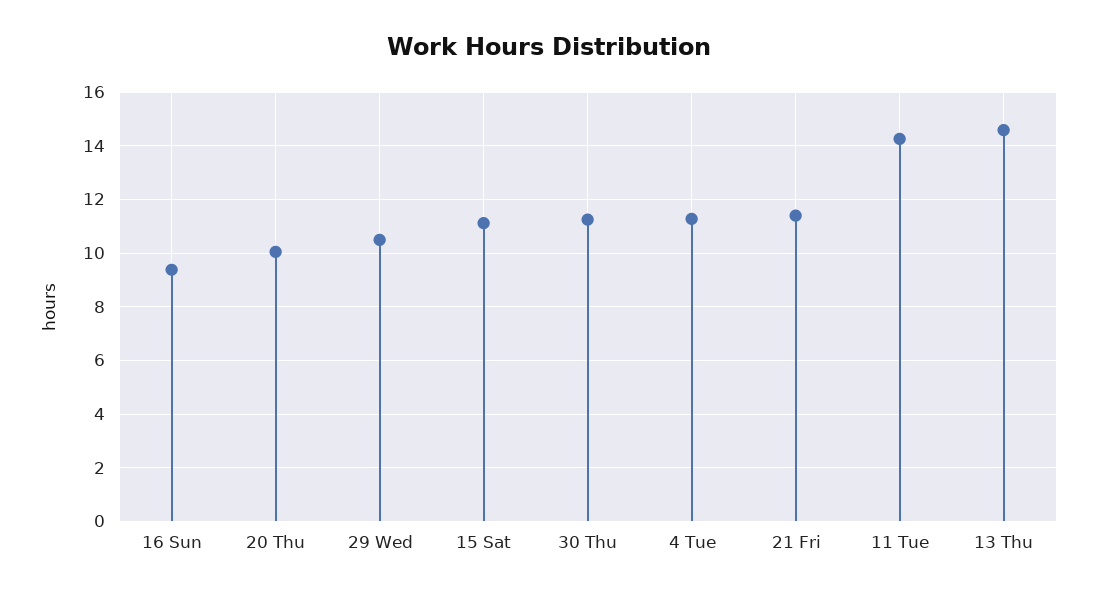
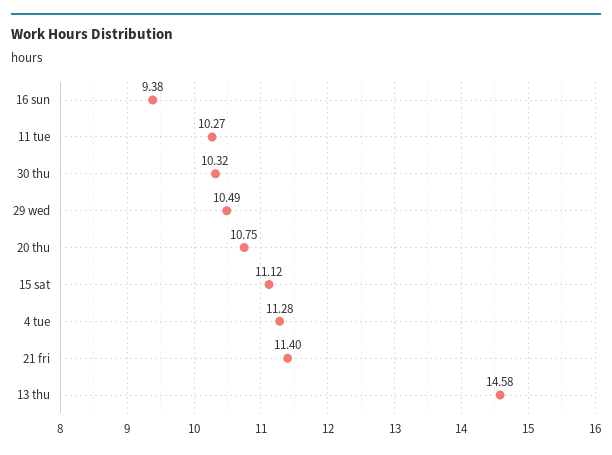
  {
    "16 Sun": 9.38,
-   "20 Thu": 10,
+   "20 Thu": 10.75,
    "29 Wed": 10.49,
    "15 Sat": 11.12,
-   "30 Thu": 11.25,
+   "30 Thu": 10.32,
    "4 Tue": 11.28,
    "21 Fri": 11.4,
-   "11 Tue": 14.25,
+   "11 Tue": 10.27,
    "13 Thu": 14.58
  }

